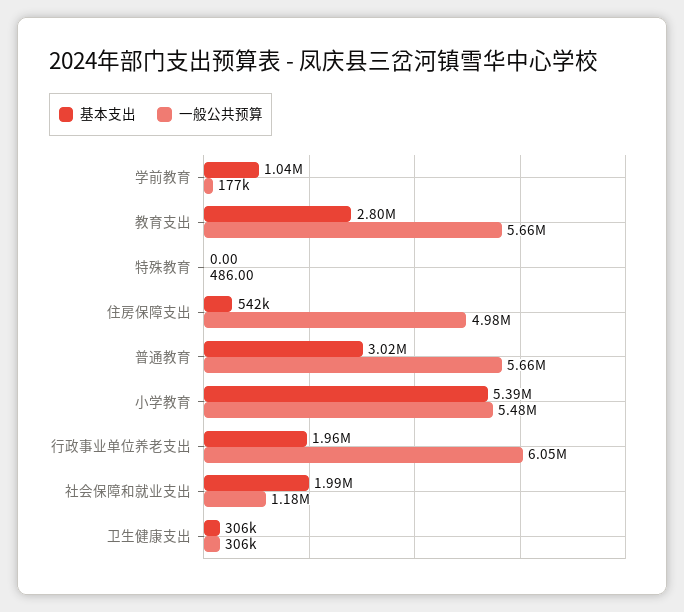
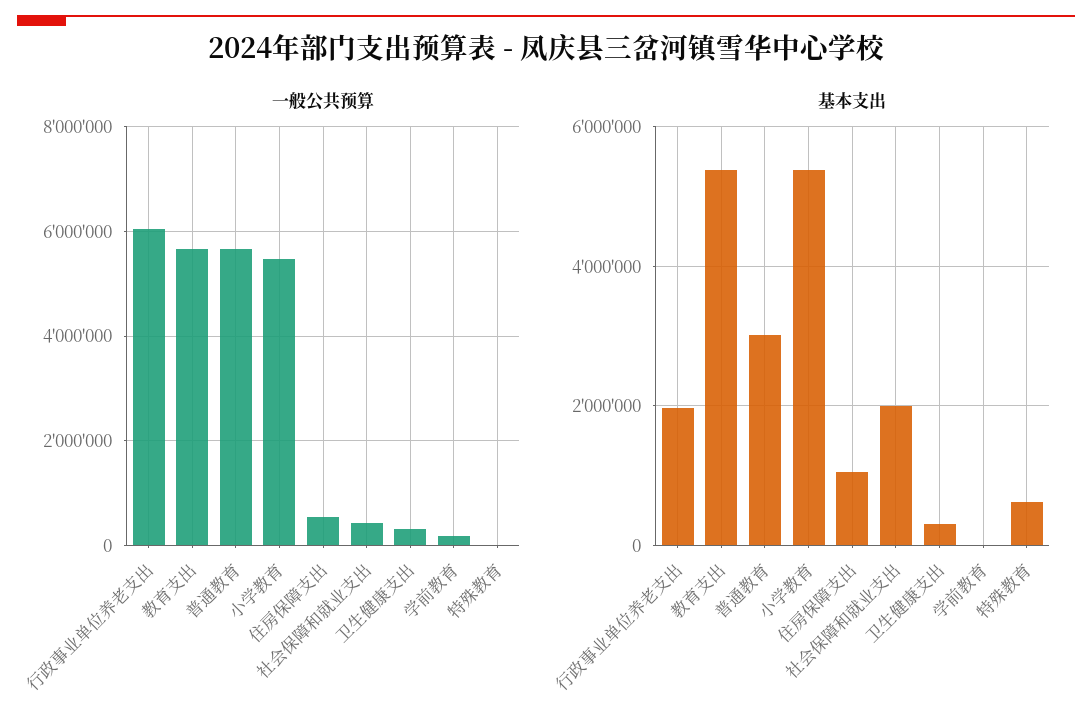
  {
    "基本支出": {
-     "学前教育": 1040000,
+     "学前教育": 0,
-     "教育支出": 2800000,
+     "教育支出": 5400000,
-     "特殊教育": 0,
+     "特殊教育": 600000,
-     "住房保障支出": 542000,
+     "住房保障支出": 1000000,
      "普通教育": 3020000,
      "小学教育": 5390000,
      "行政事业单位养老支出": 1960000,
      "社会保障和就业支出": 1990000,
      "卫生健康支出": 306000
    },
    "一般公共预算": {
      "学前教育": 177000,
      "教育支出": 5660000,
      "特殊教育": 486,
-     "住房保障支出": 4980000,
+     "住房保障支出": 600000,
      "普通教育": 5660000,
      "小学教育": 5480000,
      "行政事业单位养老支出": 6050000,
-     "社会保障和就业支出": 1180000,
+     "社会保障和就业支出": 400000,
      "卫生健康支出": 306000
    }
  }

